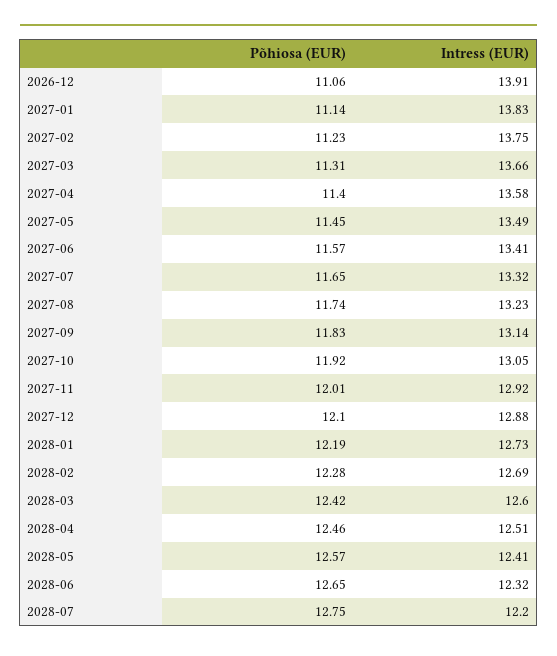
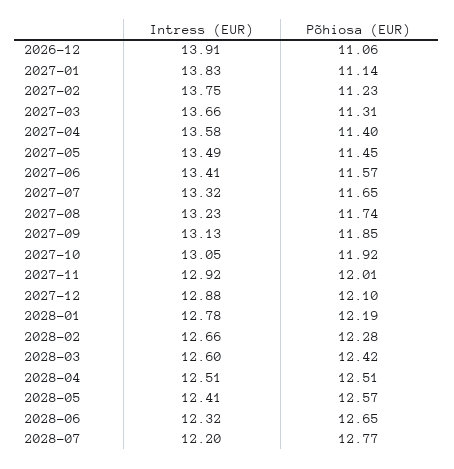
  {
    "Põhiosa (EUR)": {
      "2026-12": 11.06,
      "2027-01": 11.14,
      "2027-02": 11.23,
      "2027-03": 11.31,
      "2027-04": 11.4,
      "2027-05": 11.45,
      "2027-06": 11.57,
      "2027-07": 11.65,
      "2027-08": 11.74,
-     "2027-09": 11.83,
+     "2027-09": 11.85,
      "2027-10": 11.92,
      "2027-11": 12.01,
      "2027-12": 12.1,
      "2028-01": 12.19,
      "2028-02": 12.28,
      "2028-03": 12.42,
-     "2028-04": 12.46,
+     "2028-04": 12.51,
      "2028-05": 12.57,
      "2028-06": 12.65,
-     "2028-07": 12.75
+     "2028-07": 12.77
    },
    "Intress (EUR)": {
      "2026-12": 13.91,
      "2027-01": 13.83,
      "2027-02": 13.75,
      "2027-03": 13.66,
      "2027-04": 13.58,
      "2027-05": 13.49,
      "2027-06": 13.41,
      "2027-07": 13.32,
      "2027-08": 13.23,
-     "2027-09": 13.14,
+     "2027-09": 13.13,
      "2027-10": 13.05,
      "2027-11": 12.92,
      "2027-12": 12.88,
-     "2028-01": 12.73,
+     "2028-01": 12.78,
-     "2028-02": 12.69,
+     "2028-02": 12.66,
      "2028-03": 12.6,
      "2028-04": 12.51,
      "2028-05": 12.41,
      "2028-06": 12.32,
      "2028-07": 12.2
    }
  }

